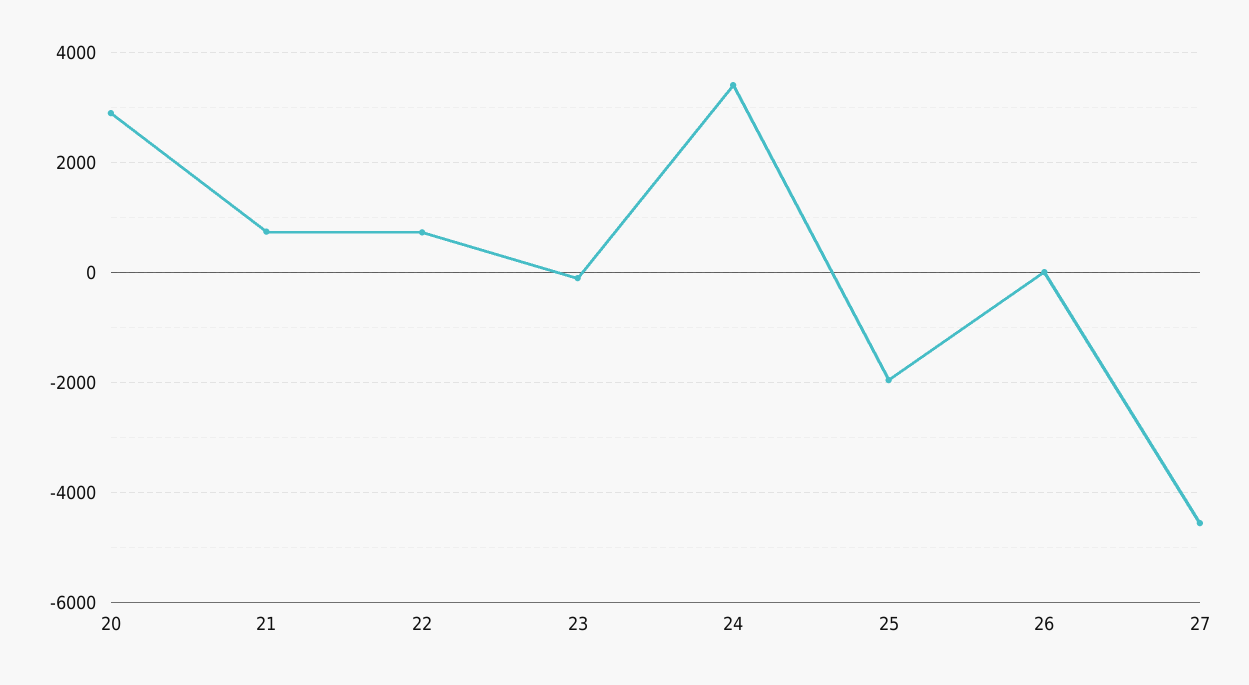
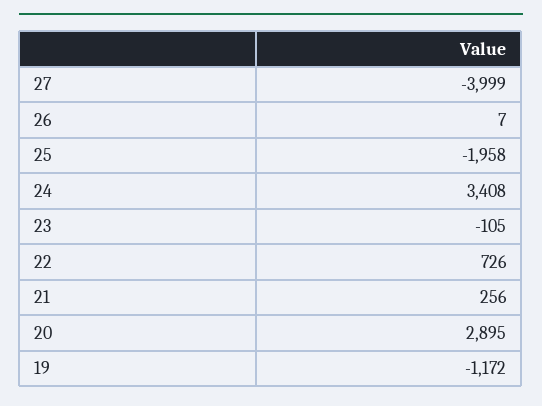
  {
    "20": 2895,
-   "21": 800,
+   "21": 256,
    "22": 726,
    "23": -105,
    "24": 3408,
    "25": -1958,
    "26": 7,
-   "27": -4600
+   "27": -3999,
+   "19": -1172
  }

